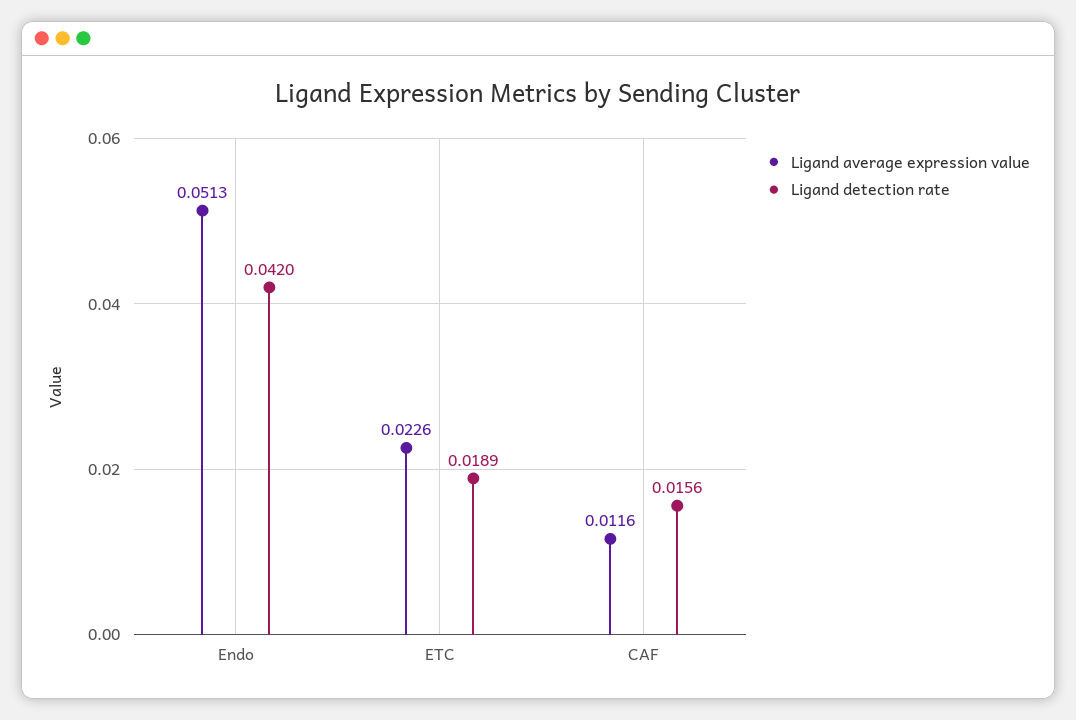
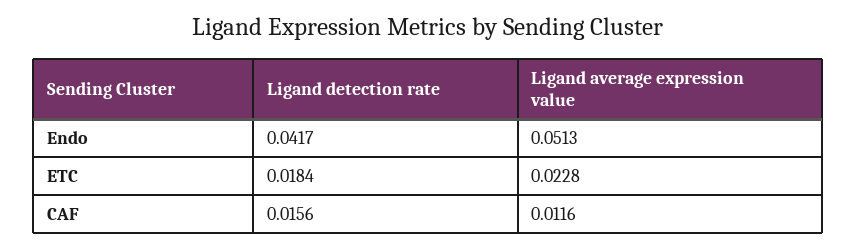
  {
    "Ligand average expression value": {
      "Endo": 0.0513,
-     "ETC": 0.0226,
+     "ETC": 0.0228,
      "CAF": 0.0116
    },
    "Ligand detection rate": {
-     "Endo": 0.042,
+     "Endo": 0.0417,
-     "ETC": 0.0189,
+     "ETC": 0.0184,
      "CAF": 0.0156
    }
  }

